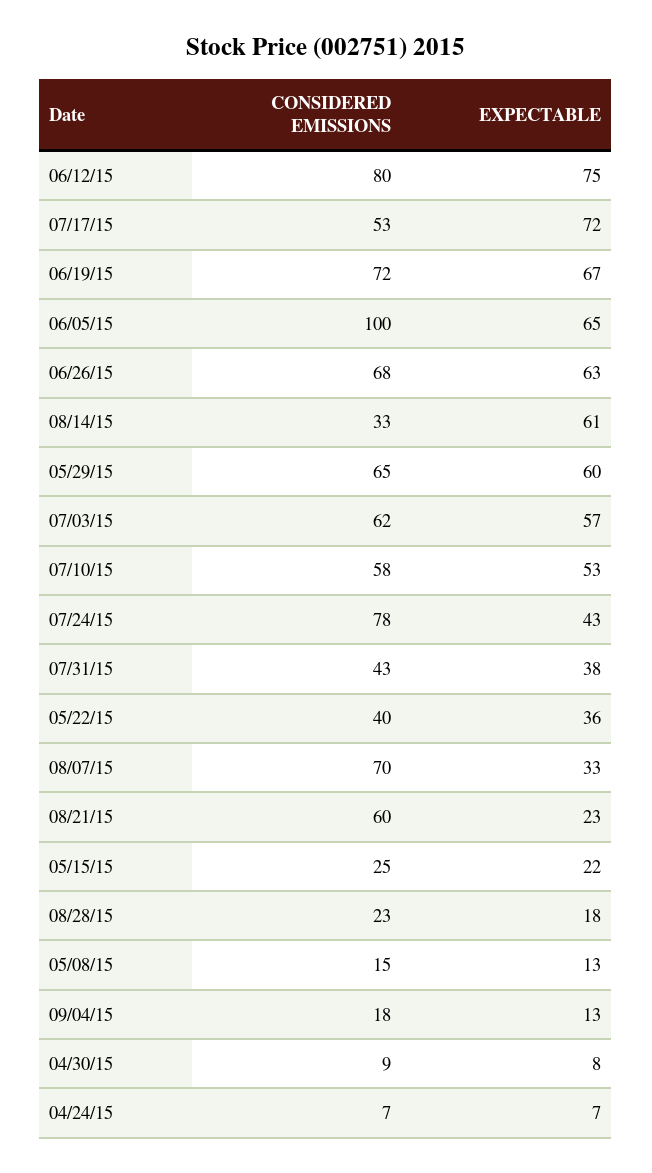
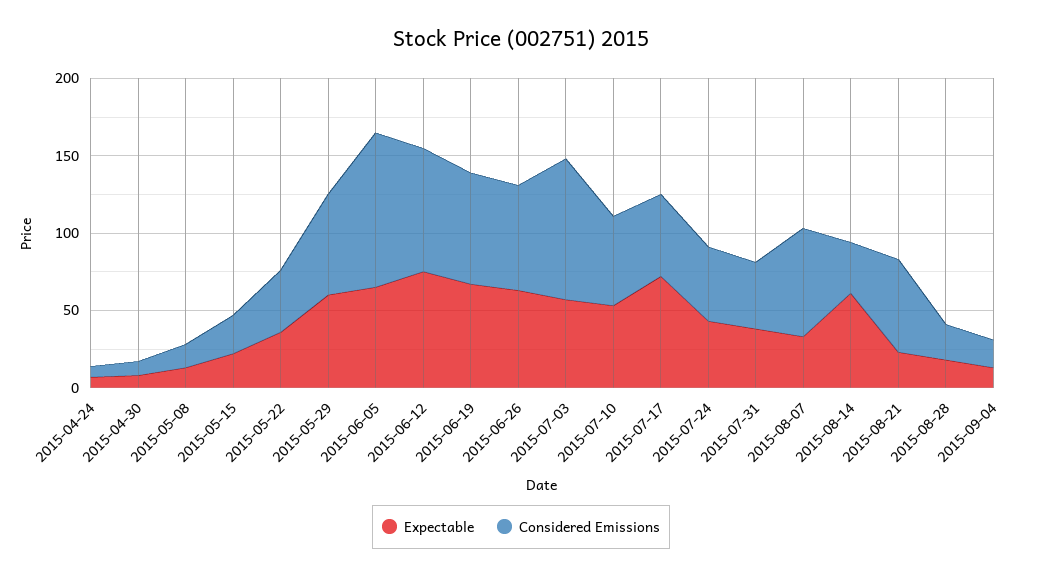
  {
    "CONSIDERED EMISSIONS": {
      "06/12/15": 80,
      "07/17/15": 53,
      "06/19/15": 72,
      "06/05/15": 100,
      "06/26/15": 68,
      "08/14/15": 33,
      "05/29/15": 65,
-     "07/03/15": 62,
+     "07/03/15": 90,
      "07/10/15": 58,
-     "07/24/15": 78,
+     "07/24/15": 50,
      "07/31/15": 43,
      "05/22/15": 40,
      "08/07/15": 70,
      "08/21/15": 60,
      "05/15/15": 25,
      "08/28/15": 23,
      "05/08/15": 15,
      "09/04/15": 18,
      "04/30/15": 9,
      "04/24/15": 7
    },
    "EXPECTABLE": {
      "06/12/15": 75,
      "07/17/15": 72,
      "06/19/15": 67,
      "06/05/15": 65,
      "06/26/15": 63,
      "08/14/15": 61,
      "05/29/15": 60,
      "07/03/15": 57,
      "07/10/15": 53,
      "07/24/15": 43,
      "07/31/15": 38,
      "05/22/15": 36,
      "08/07/15": 33,
      "08/21/15": 23,
      "05/15/15": 22,
      "08/28/15": 18,
      "05/08/15": 13,
      "09/04/15": 13,
      "04/30/15": 8,
      "04/24/15": 7
    }
  }

